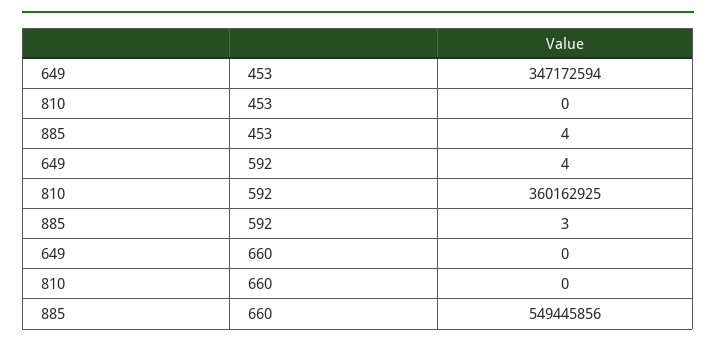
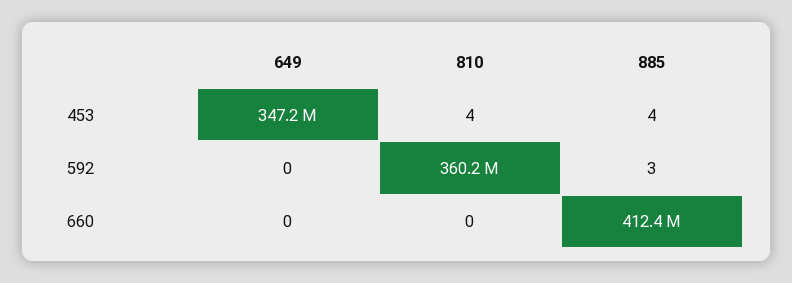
  {
    "649": {
      "453": 347172594,
-     "592": 4,
+     "592": 0,
      "660": 0
    },
    "810": {
-     "453": 0,
+     "453": 4,
      "592": 360162925,
      "660": 0
    },
    "885": {
      "453": 4,
      "592": 3,
-     "660": 549445856
+     "660": 412400000
    }
  }

